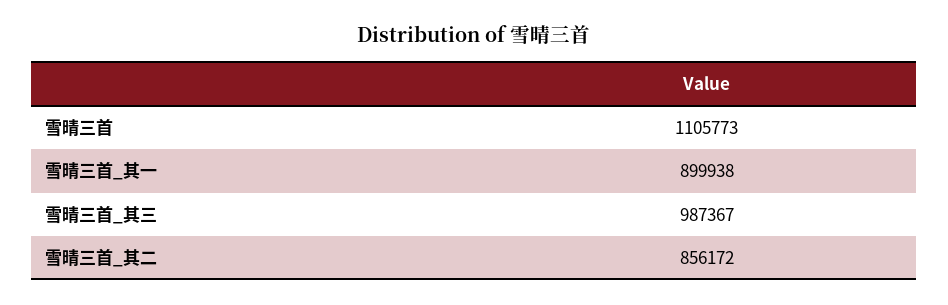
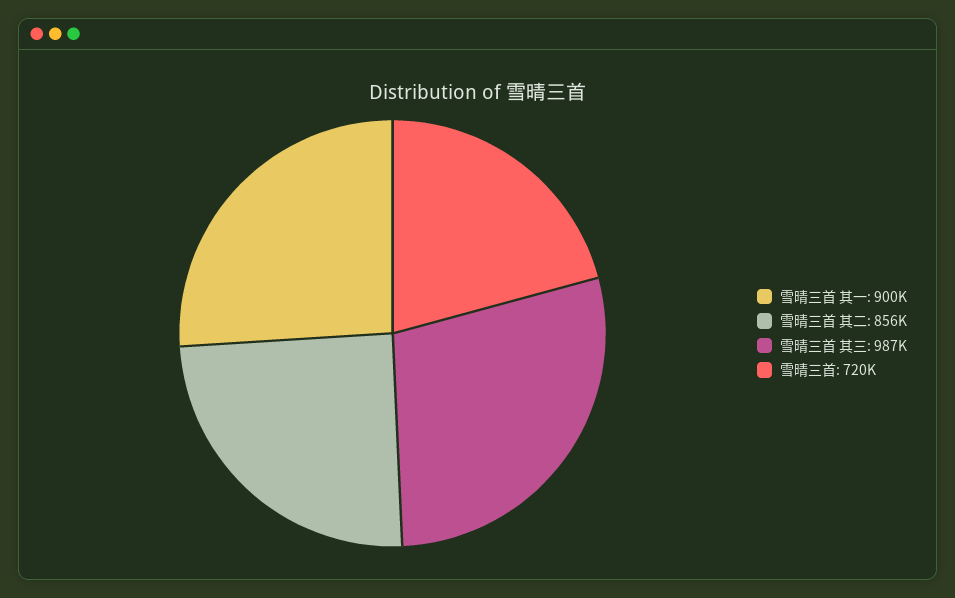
  {
-   "雪晴三首": 1105773,
+   "雪晴三首": 720000,
    "雪晴三首_其一": 899938,
    "雪晴三首_其三": 987367,
    "雪晴三首_其二": 856172
  }

